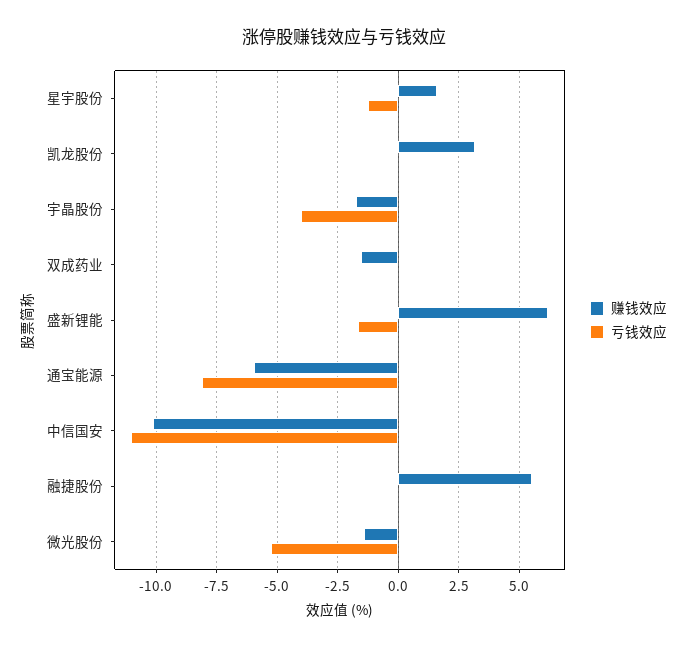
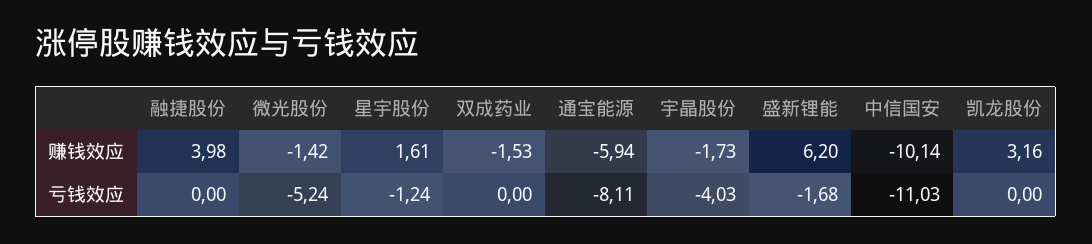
  {
    "赚钱效应": {
      "星宇股份": 1.61,
      "凯龙股份": 3.16,
      "宇晶股份": -1.73,
      "双成药业": -1.53,
      "盛新锂能": 6.2,
      "通宝能源": -5.94,
      "中信国安": -10.14,
-     "融捷股份": 5.5,
+     "融捷股份": 3.98,
      "微光股份": -1.42
    },
    "亏钱效应": {
      "星宇股份": -1.24,
      "凯龙股份": 0,
      "宇晶股份": -4.03,
      "双成药业": 0,
      "盛新锂能": -1.68,
      "通宝能源": -8.11,
      "中信国安": -11.03,
      "融捷股份": 0,
      "微光股份": -5.24
    }
  }

